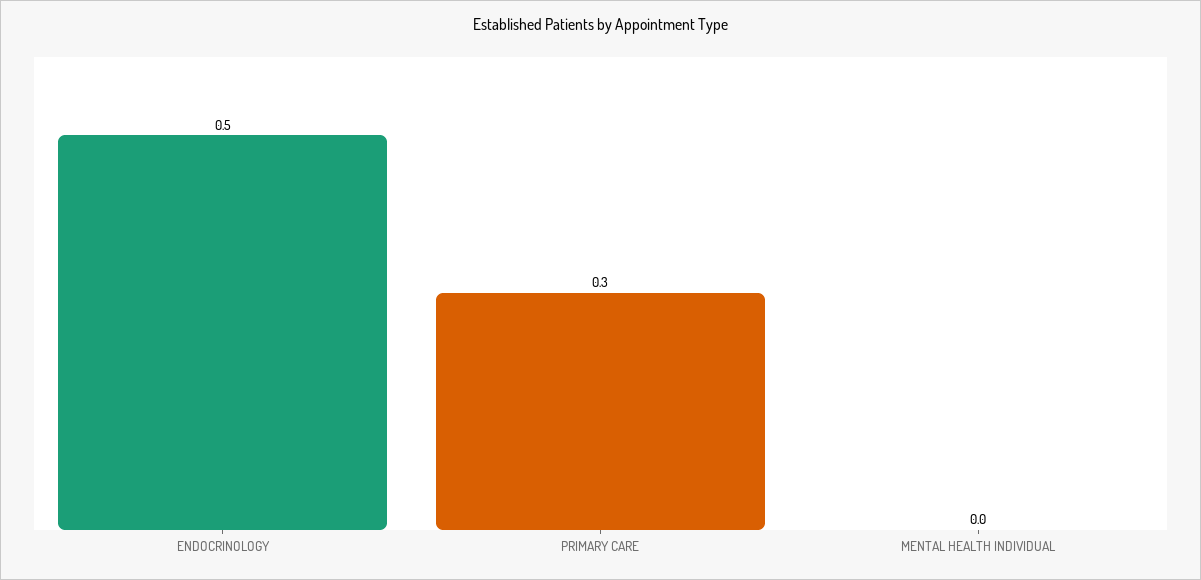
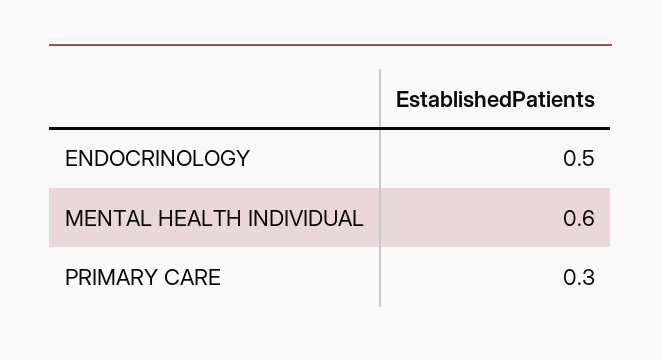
  {
    "ENDOCRINOLOGY": 0.5,
    "PRIMARY CARE": 0.3,
-   "MENTAL HEALTH INDIVIDUAL": 0
+   "MENTAL HEALTH INDIVIDUAL": 0.6
  }

